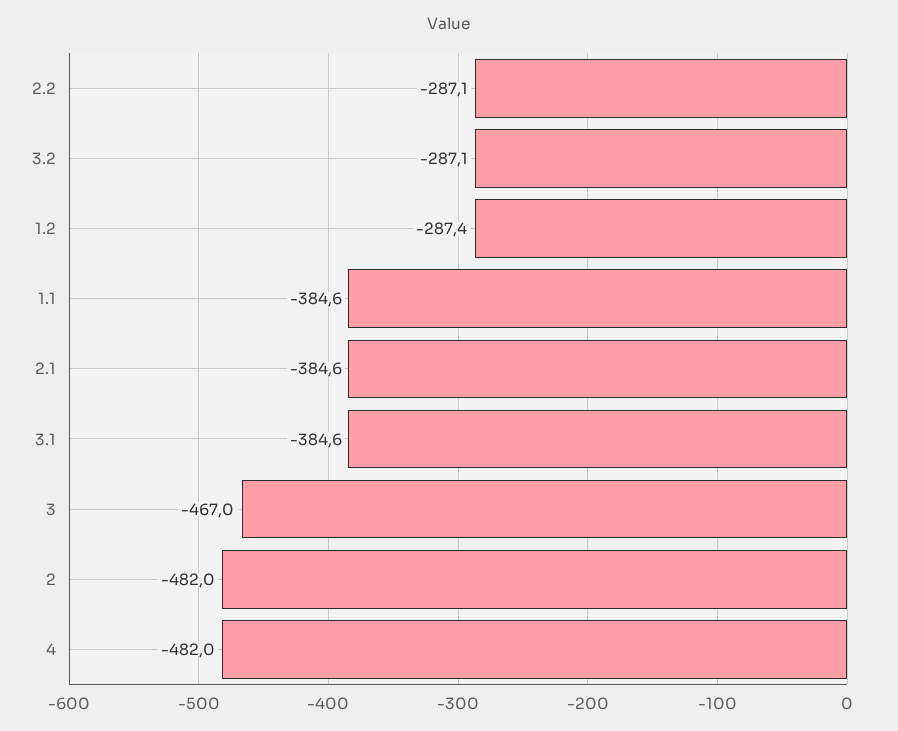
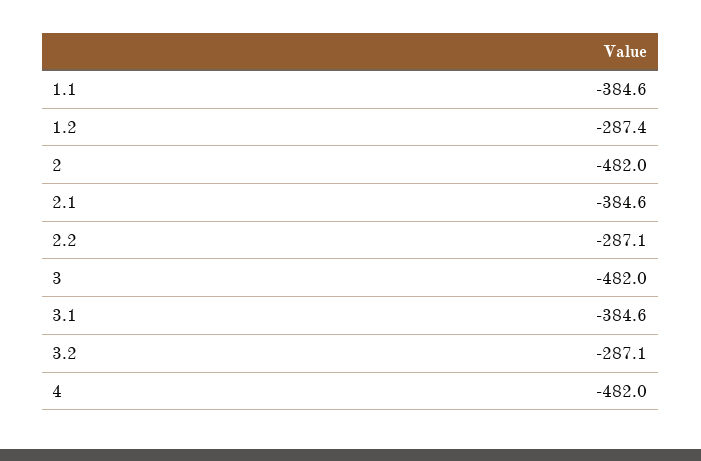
  {
    "2.2": -287.1,
    "3.2": -287.1,
    "1.2": -287.4,
    "1.1": -384.6,
    "2.1": -384.6,
    "3.1": -384.6,
-   "3": -467,
+   "3": -482,
    "2": -482,
    "4": -482
  }

